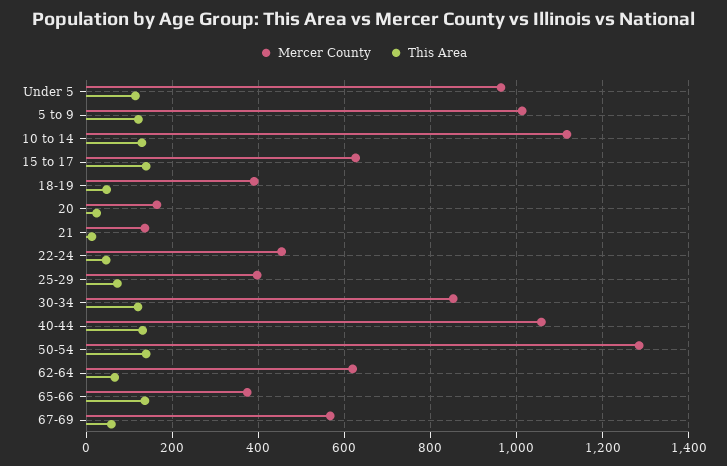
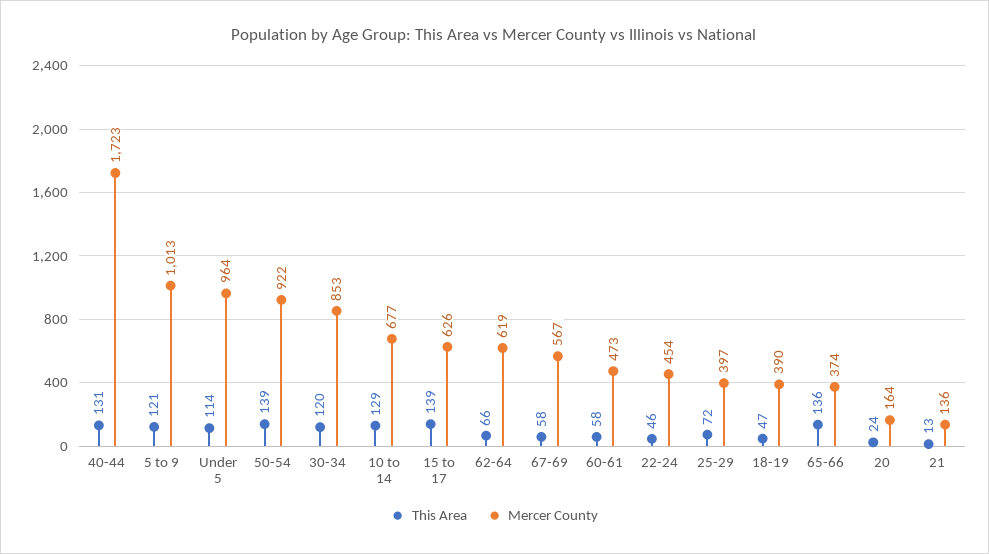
  {
    "Mercer County": {
      "Under 5": 964,
      "5 to 9": 1013,
-     "10 to 14": 1120,
+     "10 to 14": 677,
      "15 to 17": 626,
      "18-19": 390,
      "20": 164,
      "21": 136,
      "22-24": 454,
      "25-29": 397,
      "30-34": 853,
-     "40-44": 1060,
+     "40-44": 1723,
-     "50-54": 1280,
+     "50-54": 922,
      "62-64": 619,
      "65-66": 374,
-     "67-69": 567
+     "67-69": 567,
+     "60-61": 473
    },
    "This Area": {
      "Under 5": 114,
      "5 to 9": 121,
      "10 to 14": 129,
      "15 to 17": 139,
      "18-19": 47,
      "20": 24,
      "21": 13,
      "22-24": 46,
      "25-29": 72,
      "30-34": 120,
      "40-44": 131,
      "50-54": 139,
      "62-64": 66,
      "65-66": 136,
-     "67-69": 58
+     "67-69": 58,
+     "60-61": 58
    }
  }

